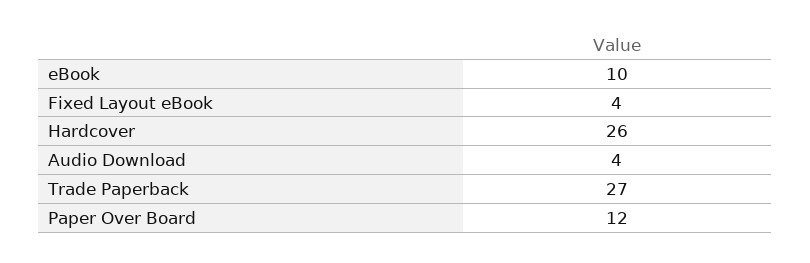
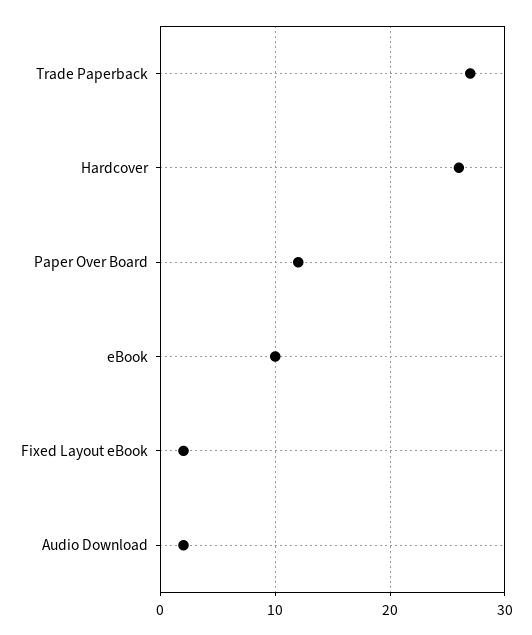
  {
    "eBook": 10,
-   "Fixed Layout eBook": 4,
+   "Fixed Layout eBook": 2,
    "Hardcover": 26,
-   "Audio Download": 4,
+   "Audio Download": 2,
    "Trade Paperback": 27,
    "Paper Over Board": 12
  }

